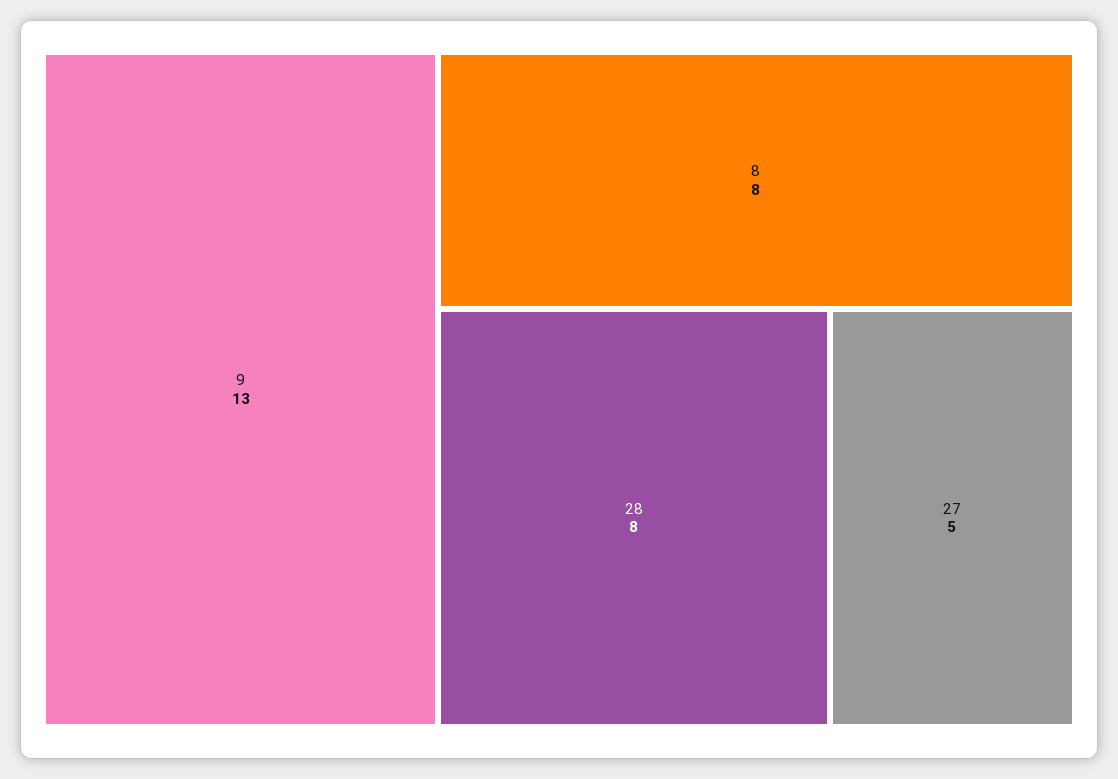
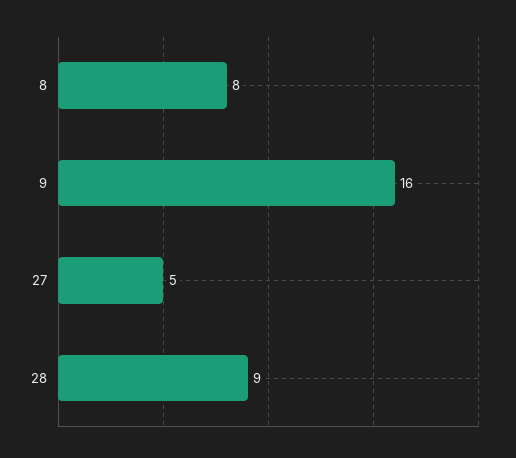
  {
-   "9": 13,
+   "9": 16,
    "8": 8,
-   "28": 8,
+   "28": 9,
    "27": 5
  }

